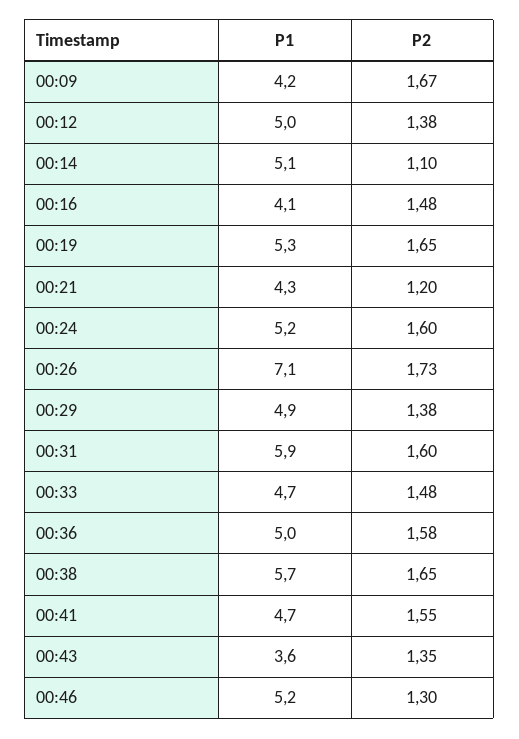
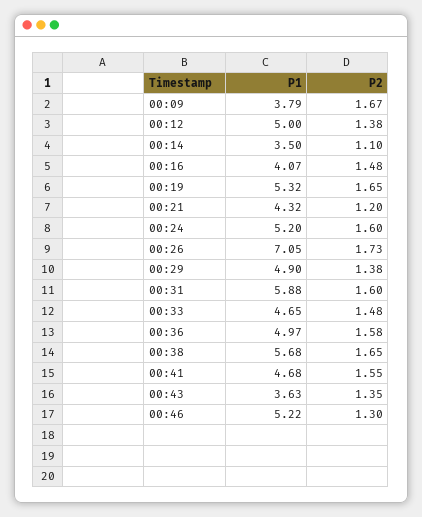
  {
    "P1": {
-     "00:09": 4.2,
+     "00:09": 3.79,
      "00:12": 5,
-     "00:14": 5.1,
+     "00:14": 3.5,
      "00:16": 4.07,
      "00:19": 5.32,
      "00:21": 4.32,
      "00:24": 5.2,
      "00:26": 7.05,
      "00:29": 4.9,
      "00:31": 5.88,
      "00:33": 4.65,
      "00:36": 4.97,
      "00:38": 5.68,
      "00:41": 4.68,
      "00:43": 3.63,
      "00:46": 5.22
    },
    "P2": {
      "00:09": 1.67,
      "00:12": 1.38,
      "00:14": 1.1,
      "00:16": 1.48,
      "00:19": 1.65,
      "00:21": 1.2,
      "00:24": 1.6,
      "00:26": 1.73,
      "00:29": 1.38,
      "00:31": 1.6,
      "00:33": 1.48,
      "00:36": 1.58,
      "00:38": 1.65,
      "00:41": 1.55,
      "00:43": 1.35,
      "00:46": 1.3
    }
  }

